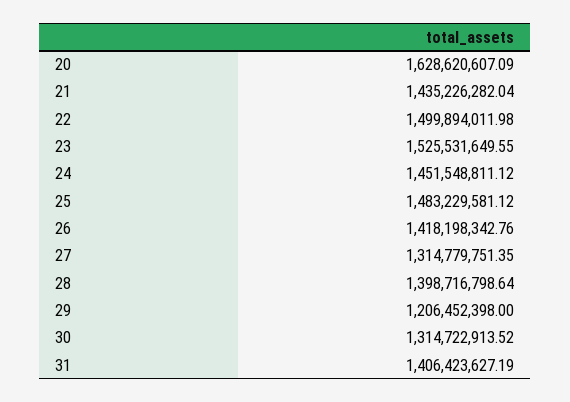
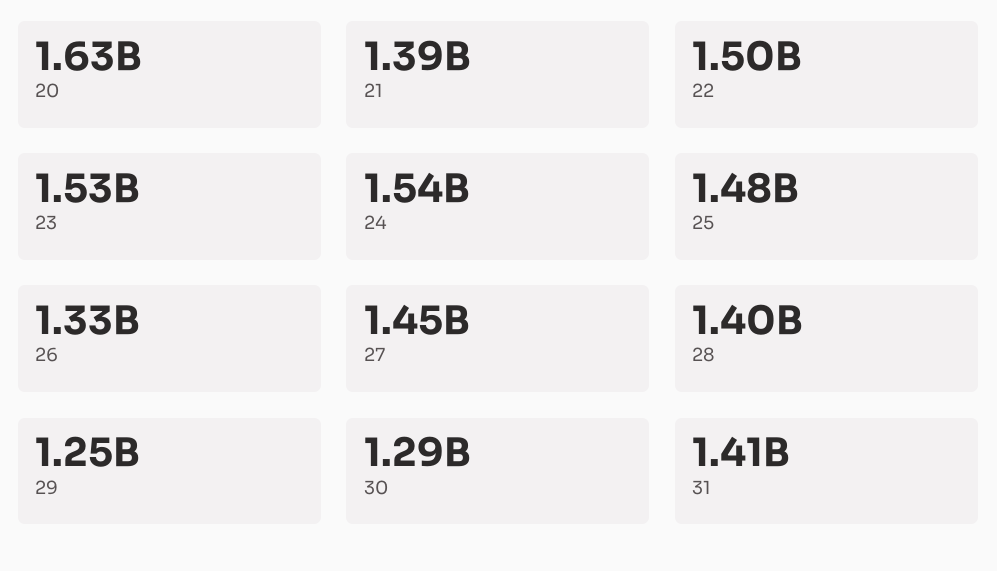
  {
    "20": 1628620607.09,
-   "21": 1435226282.04,
+   "21": 1390000000,
    "22": 1499894011.98,
    "23": 1525531649.55,
-   "24": 1451548811.12,
+   "24": 1540000000,
    "25": 1483229581.12,
-   "26": 1418198342.76,
+   "26": 1330000000,
-   "27": 1314779751.35,
+   "27": 1450000000,
    "28": 1398716798.64,
-   "29": 1206452398,
+   "29": 1250000000,
-   "30": 1314722913.52,
+   "30": 1290000000,
    "31": 1406423627.19
  }

